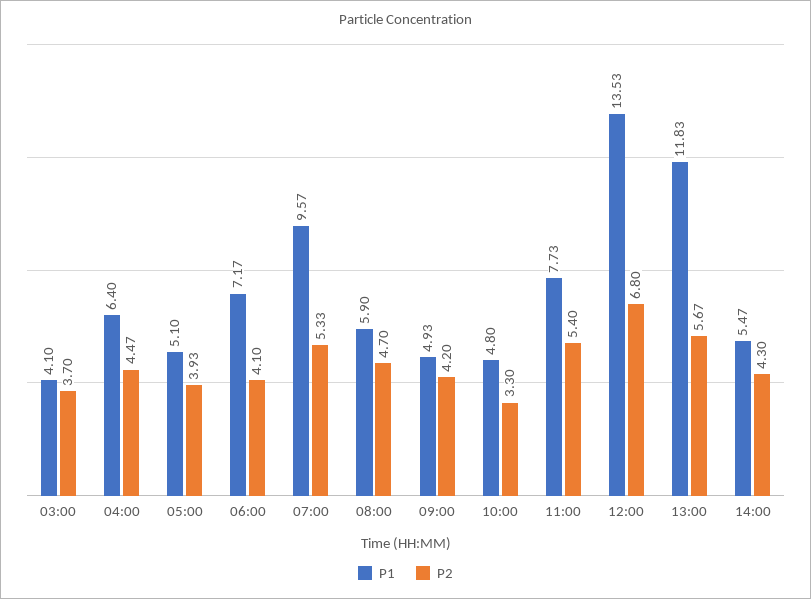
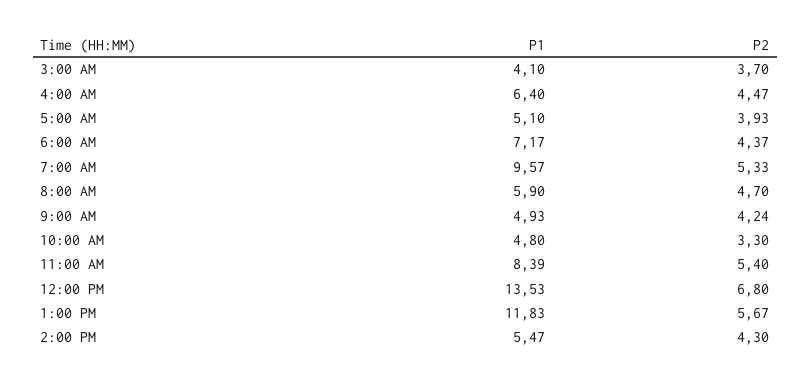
  {
    "P1": {
      "03:00": 4.1,
      "04:00": 6.4,
      "05:00": 5.1,
      "06:00": 7.17,
      "07:00": 9.57,
      "08:00": 5.9,
      "09:00": 4.93,
      "10:00": 4.8,
-     "11:00": 7.73,
+     "11:00": 8.39,
      "12:00": 13.53,
      "13:00": 11.83,
      "14:00": 5.47
    },
    "P2": {
      "03:00": 3.7,
      "04:00": 4.47,
      "05:00": 3.93,
-     "06:00": 4.1,
+     "06:00": 4.37,
      "07:00": 5.33,
      "08:00": 4.7,
-     "09:00": 4.2,
+     "09:00": 4.24,
      "10:00": 3.3,
      "11:00": 5.4,
      "12:00": 6.8,
      "13:00": 5.67,
      "14:00": 4.3
    }
  }

